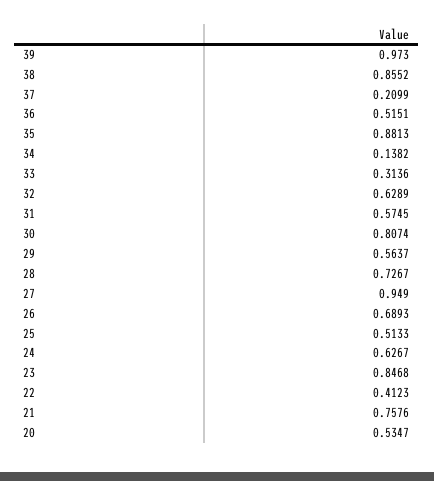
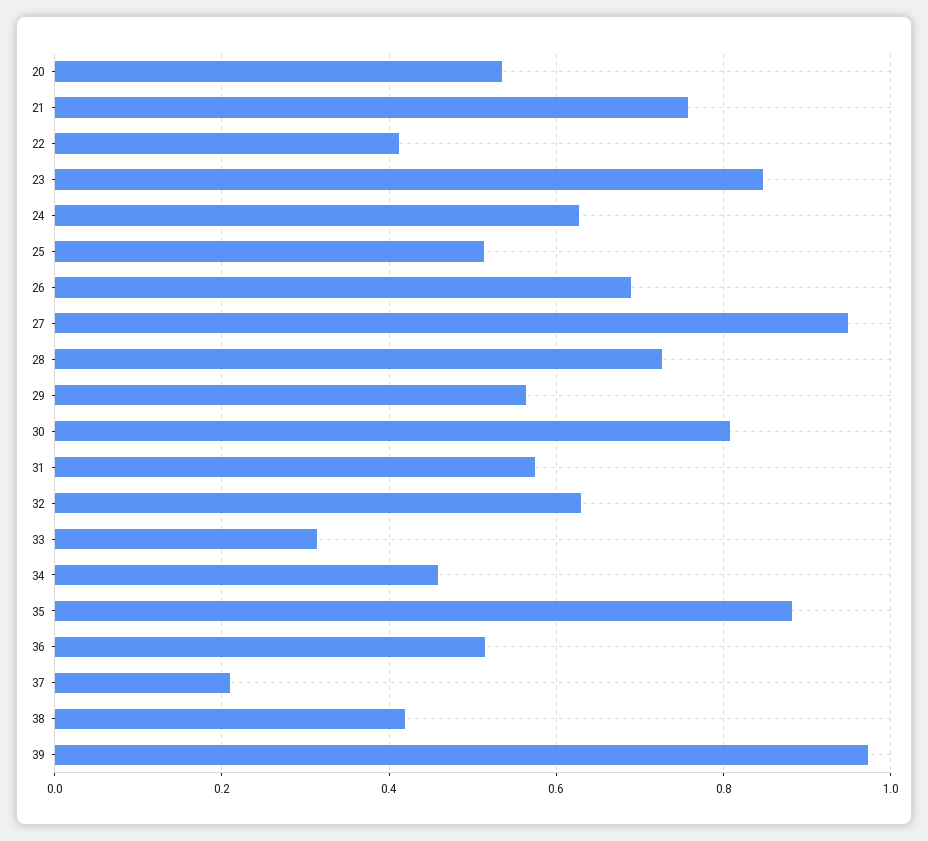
  {
    "39": 0.973,
-   "38": 0.8552,
+   "38": 0.42,
    "37": 0.2099,
    "36": 0.5151,
    "35": 0.8813,
-   "34": 0.1382,
+   "34": 0.46,
    "33": 0.3136,
    "32": 0.6289,
    "31": 0.5745,
    "30": 0.8074,
    "29": 0.5637,
    "28": 0.7267,
    "27": 0.949,
    "26": 0.6893,
    "25": 0.5133,
    "24": 0.6267,
    "23": 0.8468,
    "22": 0.4123,
    "21": 0.7576,
    "20": 0.5347
  }

